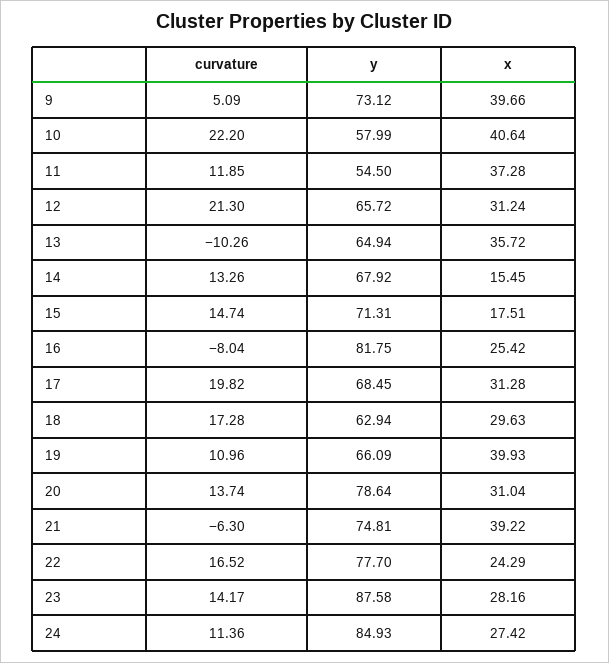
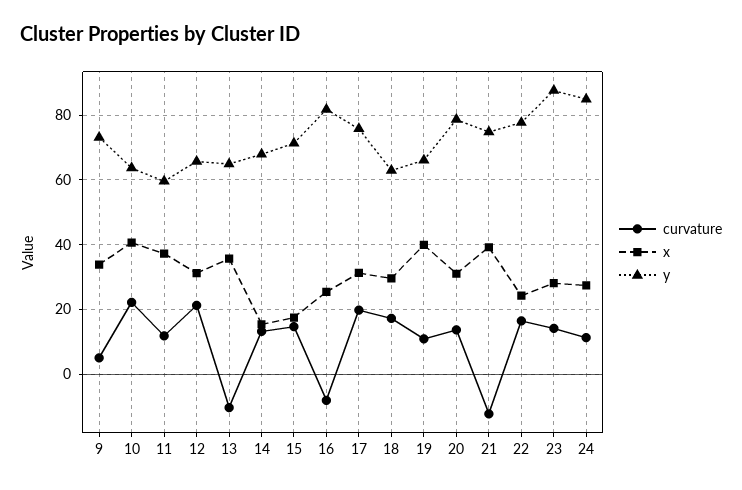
  {
    "curvature": {
      "9": 5.09,
      "10": 22.2,
      "11": 11.85,
      "12": 21.3,
      "13": -10.26,
      "14": 13.26,
      "15": 14.74,
      "16": -8.04,
      "17": 19.82,
      "18": 17.28,
      "19": 10.96,
      "20": 13.74,
-     "21": -6.3,
+     "21": -12,
      "22": 16.52,
      "23": 14.17,
      "24": 11.36
    },
    "y": {
      "9": 73.12,
-     "10": 57.99,
+     "10": 64,
-     "11": 54.5,
+     "11": 60,
      "12": 65.72,
      "13": 64.94,
      "14": 67.92,
      "15": 71.31,
      "16": 81.75,
-     "17": 68.45,
+     "17": 76,
      "18": 62.94,
      "19": 66.09,
      "20": 78.64,
      "21": 74.81,
      "22": 77.7,
      "23": 87.58,
      "24": 84.93
    },
    "x": {
-     "9": 39.66,
+     "9": 34,
      "10": 40.64,
      "11": 37.28,
      "12": 31.24,
      "13": 35.72,
      "14": 15.45,
      "15": 17.51,
      "16": 25.42,
      "17": 31.28,
      "18": 29.63,
      "19": 39.93,
      "20": 31.04,
      "21": 39.22,
      "22": 24.29,
      "23": 28.16,
      "24": 27.42
    }
  }

